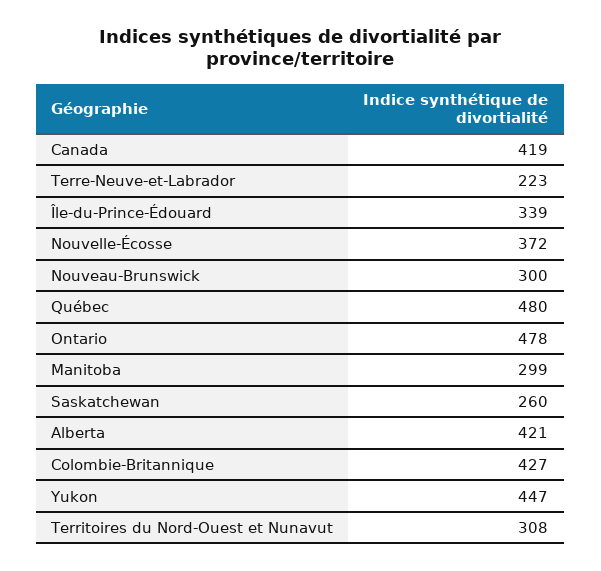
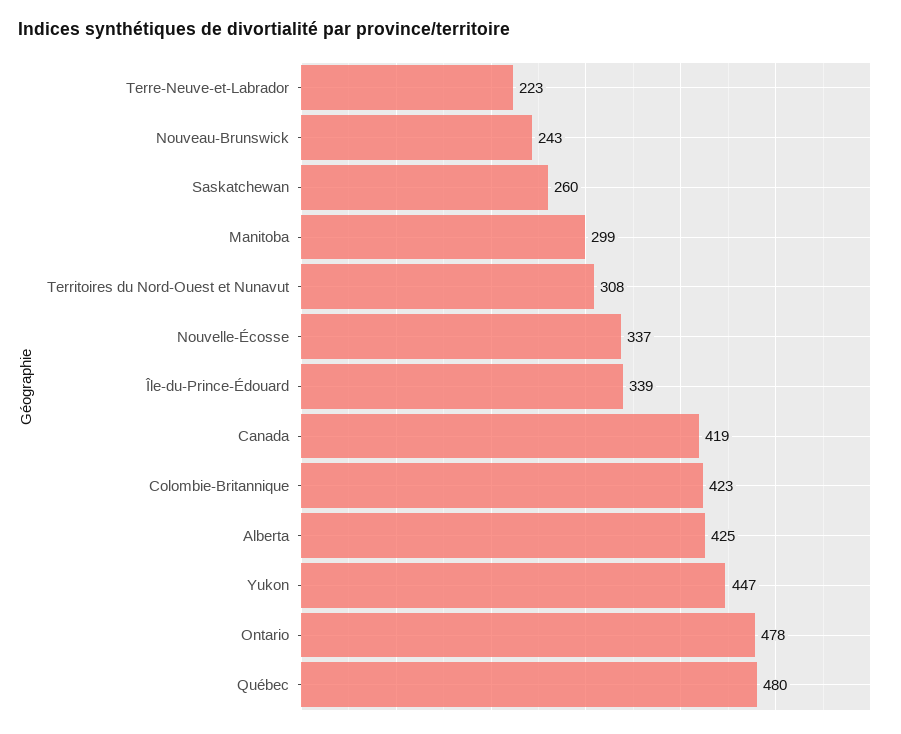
  {
    "Canada": 419,
    "Terre-Neuve-et-Labrador": 223,
    "Île-du-Prince-Édouard": 339,
-   "Nouvelle-Écosse": 372,
+   "Nouvelle-Écosse": 337,
-   "Nouveau-Brunswick": 300,
+   "Nouveau-Brunswick": 243,
    "Québec": 480,
    "Ontario": 478,
    "Manitoba": 299,
    "Saskatchewan": 260,
-   "Alberta": 421,
+   "Alberta": 425,
-   "Colombie-Britannique": 427,
+   "Colombie-Britannique": 423,
    "Yukon": 447,
    "Territoires du Nord-Ouest et Nunavut": 308
  }

